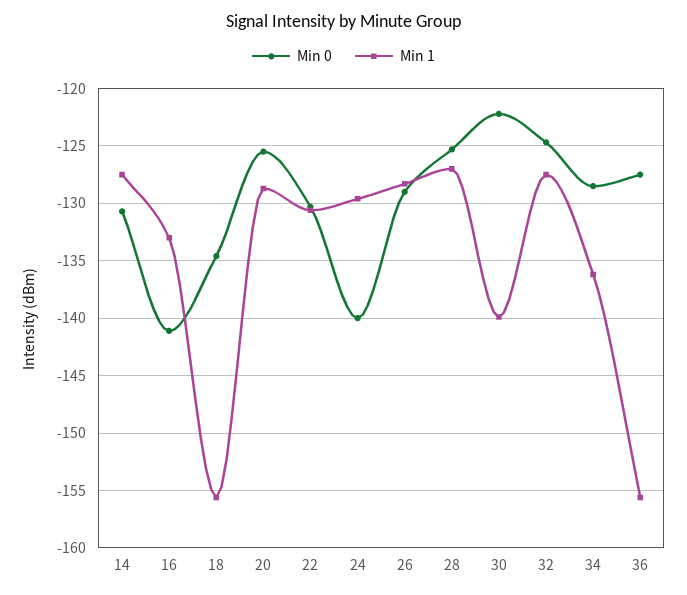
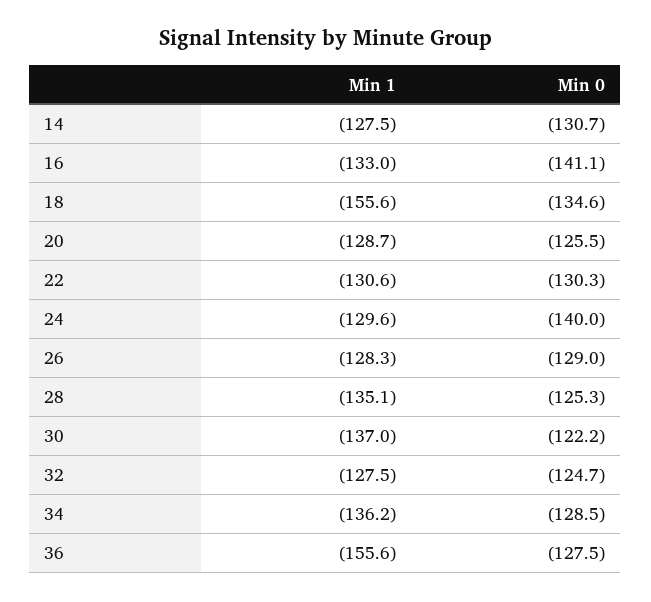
  {
    "Min 0": {
      "14": -130.7,
      "16": -141.1,
      "18": -134.6,
      "20": -125.5,
      "22": -130.3,
      "24": -140,
      "26": -129,
      "28": -125.3,
      "30": -122.2,
      "32": -124.7,
      "34": -128.5,
      "36": -127.5
    },
    "Min 1": {
      "14": -127.5,
      "16": -133,
      "18": -155.6,
      "20": -128.7,
      "22": -130.6,
      "24": -129.6,
      "26": -128.3,
-     "28": -127,
+     "28": -135.1,
-     "30": -140,
+     "30": -137,
      "32": -127.5,
      "34": -136.2,
      "36": -155.6
    }
  }

